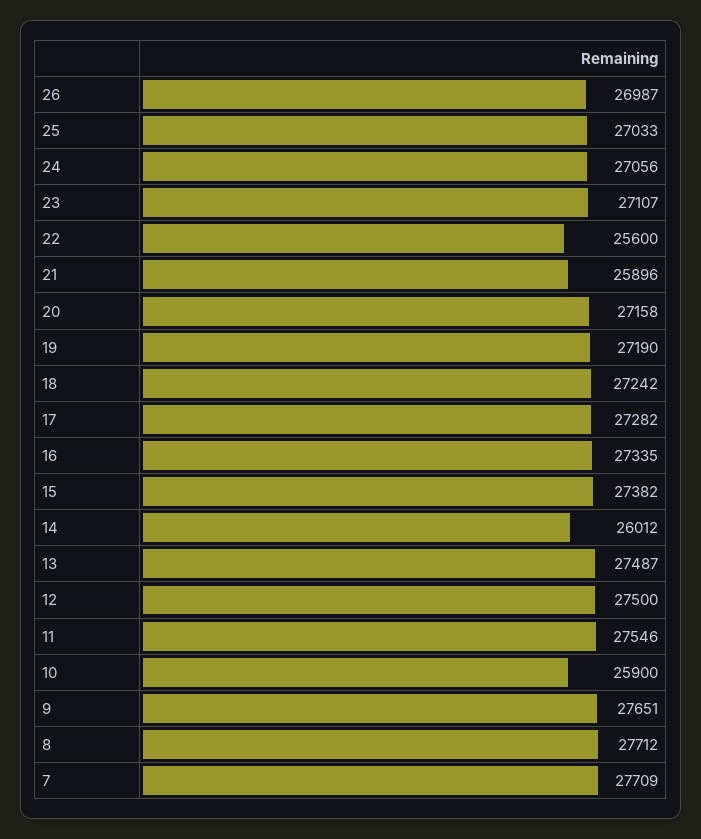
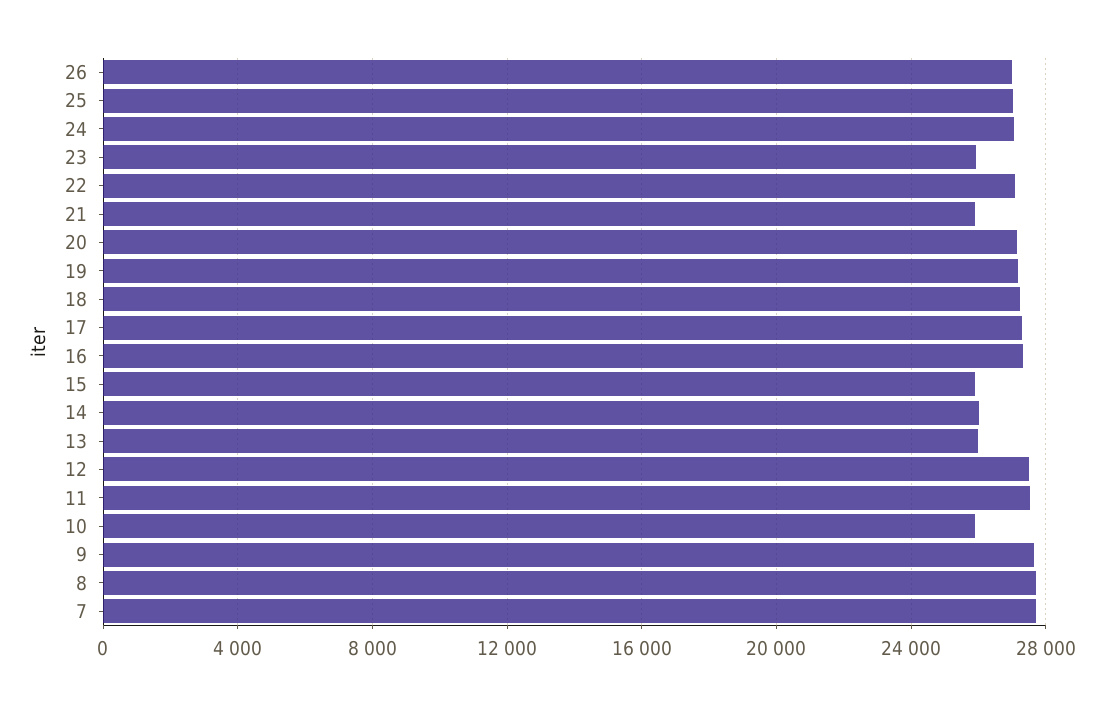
  {
    "26": 26987,
    "25": 27033,
    "24": 27056,
-   "23": 27107,
+   "23": 26000,
-   "22": 25600,
+   "22": 27000,
    "21": 25896,
    "20": 27158,
    "19": 27190,
    "18": 27242,
    "17": 27282,
    "16": 27335,
-   "15": 27382,
+   "15": 26000,
    "14": 26012,
-   "13": 27487,
+   "13": 26000,
    "12": 27500,
    "11": 27546,
    "10": 25900,
    "9": 27651,
    "8": 27712,
    "7": 27709
  }

